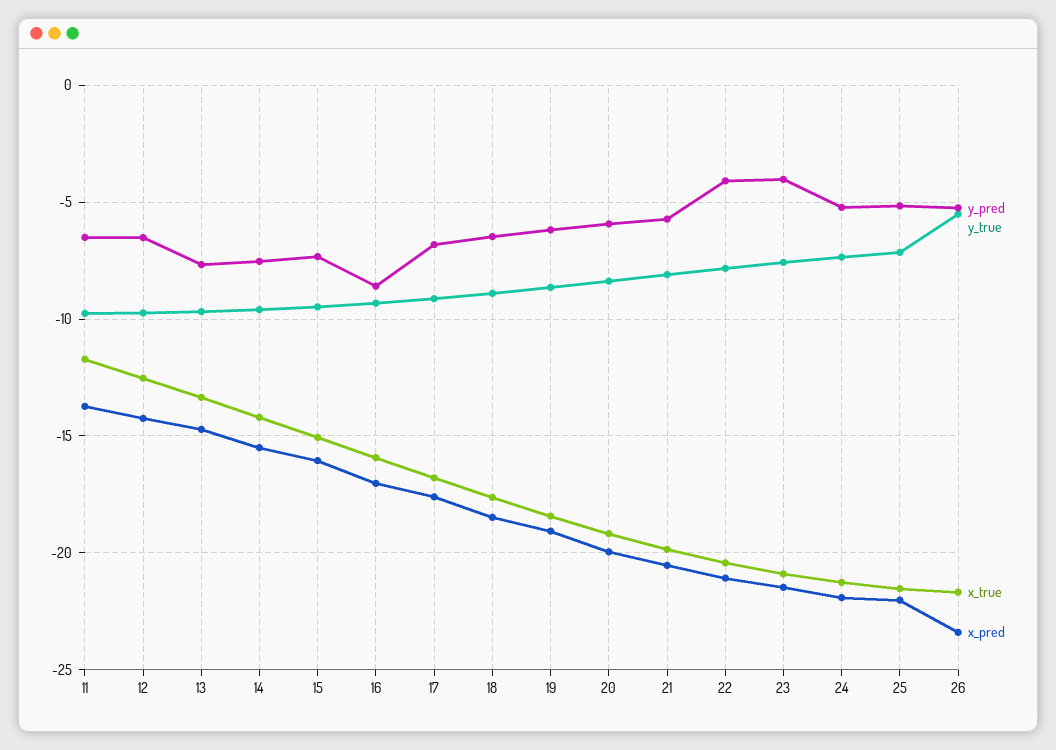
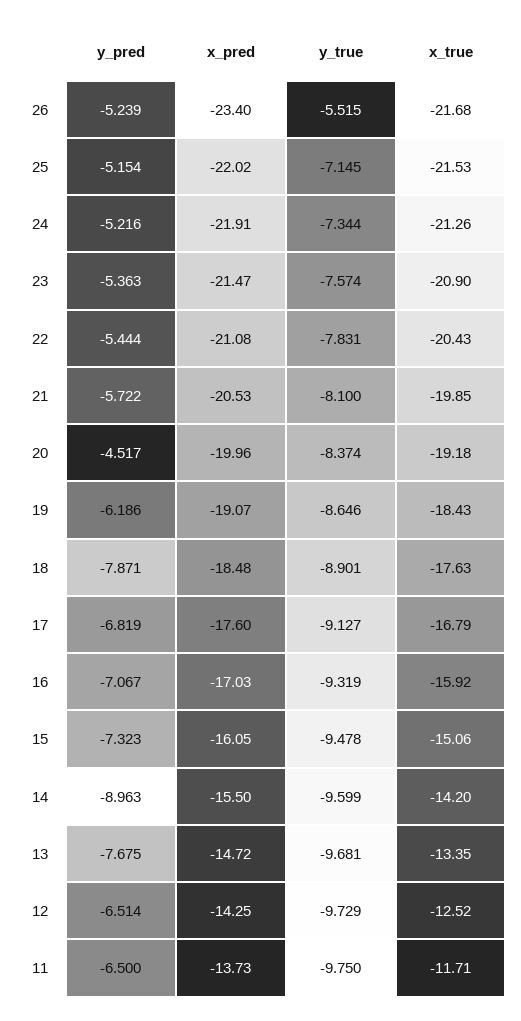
  {
    "y_pred": {
      "11": -6.5,
      "12": -6.514,
      "13": -7.675,
-     "14": -7.5,
+     "14": -8.963,
      "15": -7.323,
-     "16": -8.5,
+     "16": -7.067,
      "17": -6.819,
-     "18": -6.5,
+     "18": -7.871,
      "19": -6.186,
-     "20": -6,
+     "20": -4.517,
      "21": -5.722,
-     "22": -4,
+     "22": -5.444,
-     "23": -4,
+     "23": -5.363,
      "24": -5.216,
      "25": -5.154,
      "26": -5.239
    },
    "y_true": {
      "11": -9.75,
      "12": -9.729,
      "13": -9.681,
      "14": -9.599,
      "15": -9.478,
      "16": -9.319,
      "17": -9.127,
      "18": -8.901,
      "19": -8.646,
      "20": -8.374,
      "21": -8.1,
      "22": -7.831,
      "23": -7.574,
      "24": -7.344,
      "25": -7.145,
      "26": -5.515
    },
    "x_true": {
      "11": -11.71,
      "12": -12.52,
      "13": -13.35,
      "14": -14.2,
      "15": -15.06,
      "16": -15.92,
      "17": -16.79,
      "18": -17.63,
      "19": -18.43,
      "20": -19.18,
      "21": -19.85,
      "22": -20.43,
      "23": -20.9,
      "24": -21.26,
      "25": -21.53,
      "26": -21.68
    },
    "x_pred": {
      "11": -13.73,
      "12": -14.25,
      "13": -14.72,
      "14": -15.5,
      "15": -16.05,
      "16": -17.03,
      "17": -17.6,
      "18": -18.48,
      "19": -19.07,
      "20": -19.96,
      "21": -20.53,
      "22": -21.08,
      "23": -21.47,
      "24": -21.91,
      "25": -22.02,
      "26": -23.4
    }
  }

